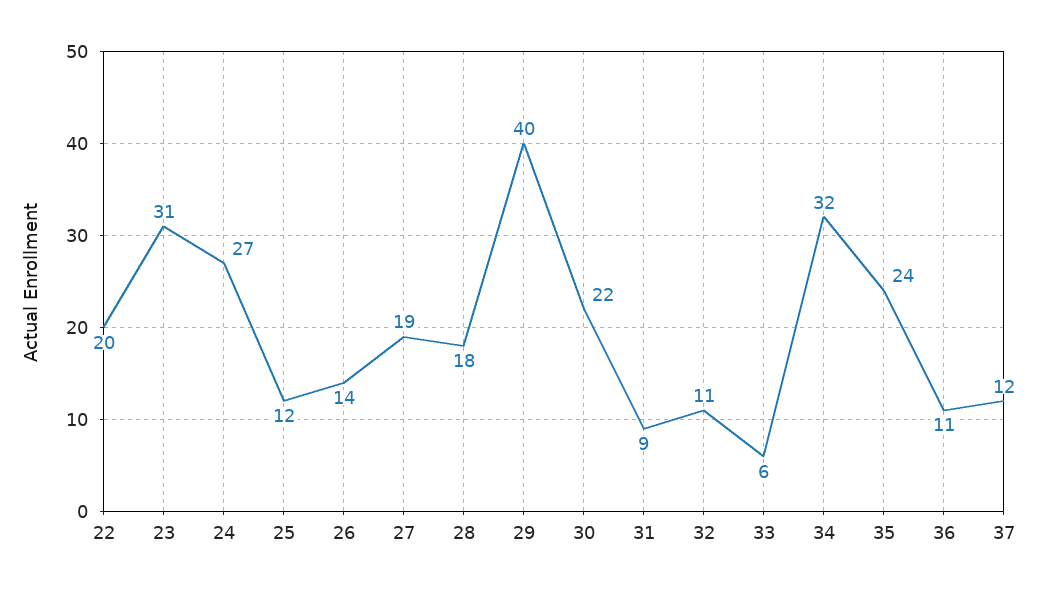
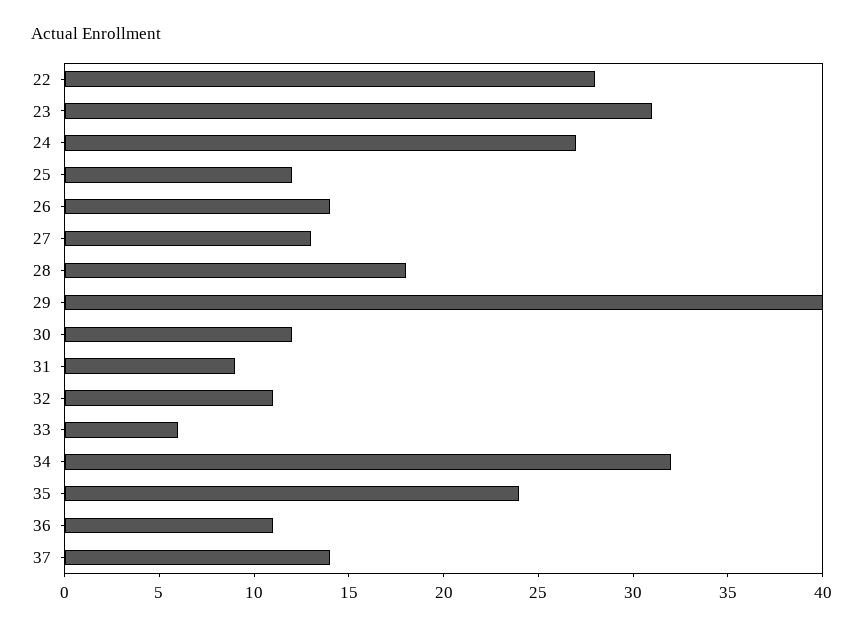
  {
-   "22": 20,
+   "22": 28,
    "23": 31,
    "24": 27,
    "25": 12,
    "26": 14,
-   "27": 19,
+   "27": 13,
    "28": 18,
    "29": 40,
-   "30": 22,
+   "30": 12,
    "31": 9,
    "32": 11,
    "33": 6,
    "34": 32,
    "35": 24,
    "36": 11,
-   "37": 12
+   "37": 14
  }

